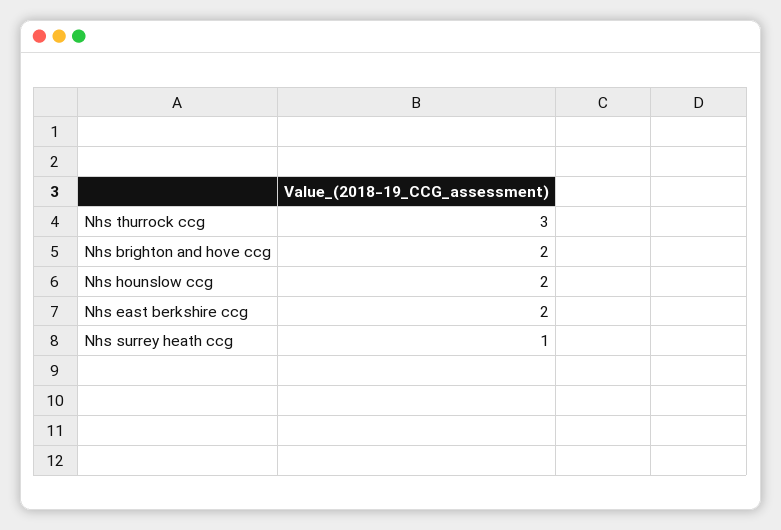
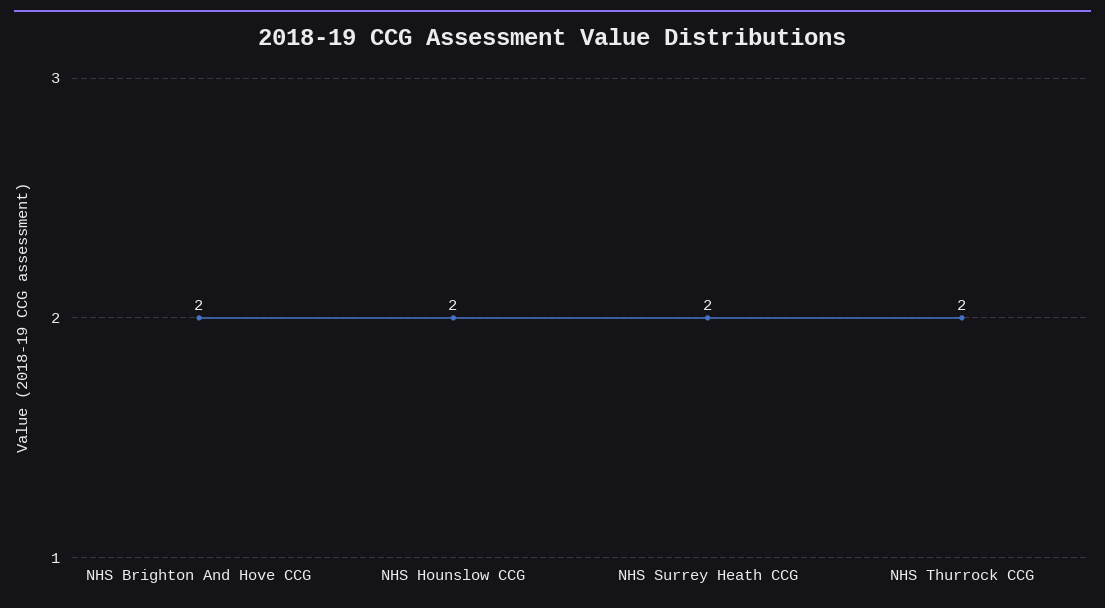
  {
-   "Nhs thurrock ccg": 3,
+   "Nhs thurrock ccg": 2,
    "Nhs brighton and hove ccg": 2,
    "Nhs hounslow ccg": 2,
-   "Nhs east berkshire ccg": 2,
-   "Nhs surrey heath ccg": 1
+   "Nhs surrey heath ccg": 2
  }

